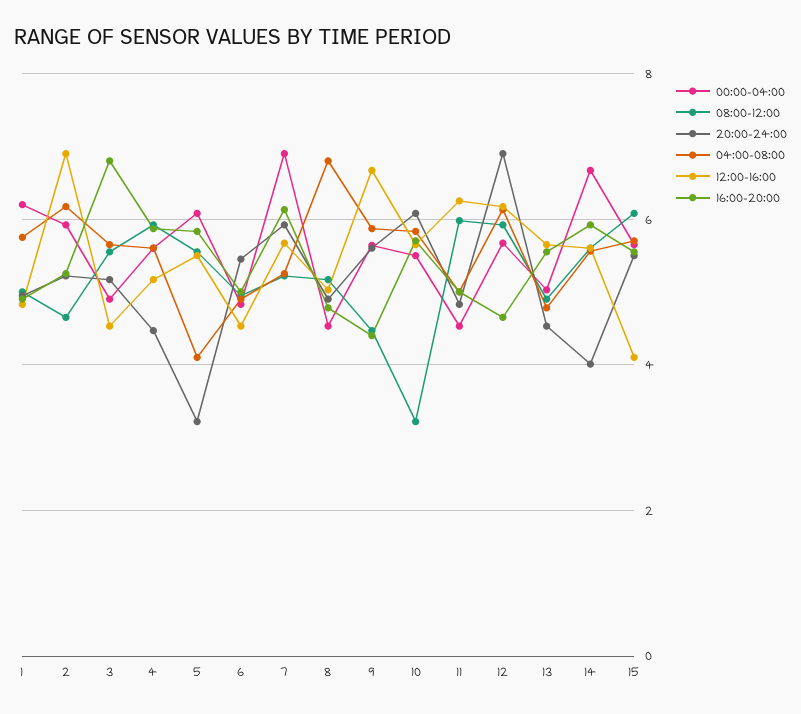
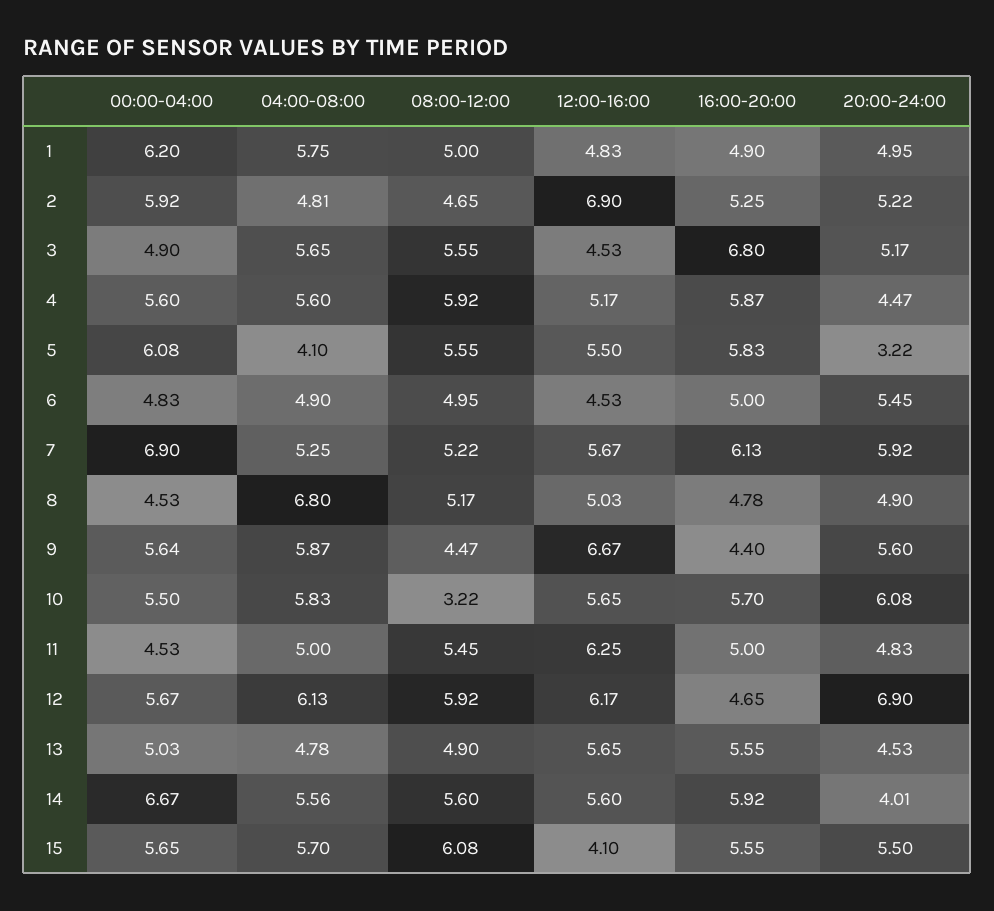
  {
    "00:00-04:00": {
      "1": 6.2,
      "2": 5.92,
      "3": 4.9,
      "4": 5.6,
      "5": 6.08,
      "6": 4.83,
      "7": 6.9,
      "8": 4.53,
      "9": 5.64,
      "10": 5.5,
      "11": 4.53,
      "12": 5.67,
      "13": 5.03,
      "14": 6.67,
      "15": 5.65
    },
    "08:00-12:00": {
      "1": 5,
      "2": 4.65,
      "3": 5.55,
      "4": 5.92,
      "5": 5.55,
      "6": 4.95,
      "7": 5.22,
      "8": 5.17,
      "9": 4.47,
      "10": 3.22,
-     "11": 6,
+     "11": 5.45,
      "12": 5.92,
      "13": 4.9,
      "14": 5.6,
      "15": 6.08
    },
    "20:00-24:00": {
      "1": 4.95,
      "2": 5.22,
      "3": 5.17,
      "4": 4.47,
      "5": 3.22,
      "6": 5.45,
      "7": 5.92,
      "8": 4.9,
      "9": 5.6,
      "10": 6.08,
      "11": 4.83,
      "12": 6.9,
      "13": 4.53,
      "14": 4.01,
      "15": 5.5
    },
    "04:00-08:00": {
      "1": 5.75,
-     "2": 6.2,
+     "2": 4.81,
      "3": 5.65,
      "4": 5.6,
      "5": 4.1,
      "6": 4.9,
      "7": 5.25,
      "8": 6.8,
      "9": 5.87,
      "10": 5.83,
      "11": 5,
      "12": 6.13,
      "13": 4.78,
      "14": 5.56,
      "15": 5.7
    },
    "12:00-16:00": {
      "1": 4.83,
      "2": 6.9,
      "3": 4.53,
      "4": 5.17,
      "5": 5.5,
      "6": 4.53,
      "7": 5.67,
      "8": 5.03,
      "9": 6.67,
      "10": 5.65,
      "11": 6.25,
      "12": 6.17,
      "13": 5.65,
      "14": 5.6,
      "15": 4.1
    },
    "16:00-20:00": {
      "1": 4.9,
      "2": 5.25,
      "3": 6.8,
      "4": 5.87,
      "5": 5.83,
      "6": 5,
      "7": 6.13,
      "8": 4.78,
      "9": 4.4,
      "10": 5.7,
      "11": 5,
      "12": 4.65,
      "13": 5.55,
      "14": 5.92,
      "15": 5.55
    }
  }

